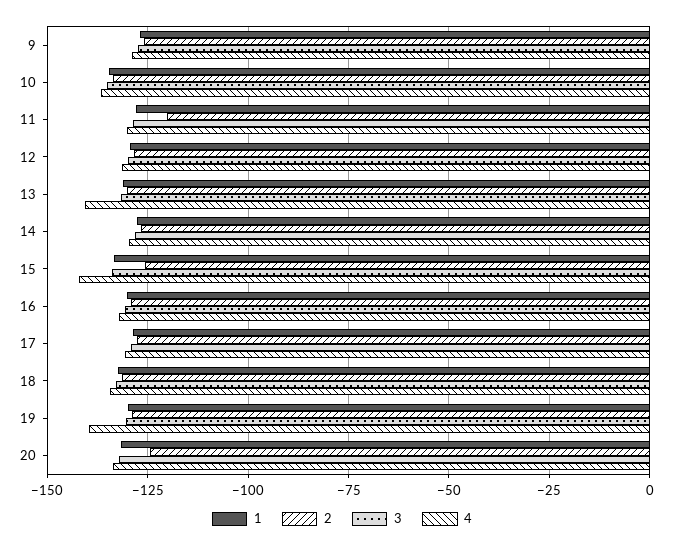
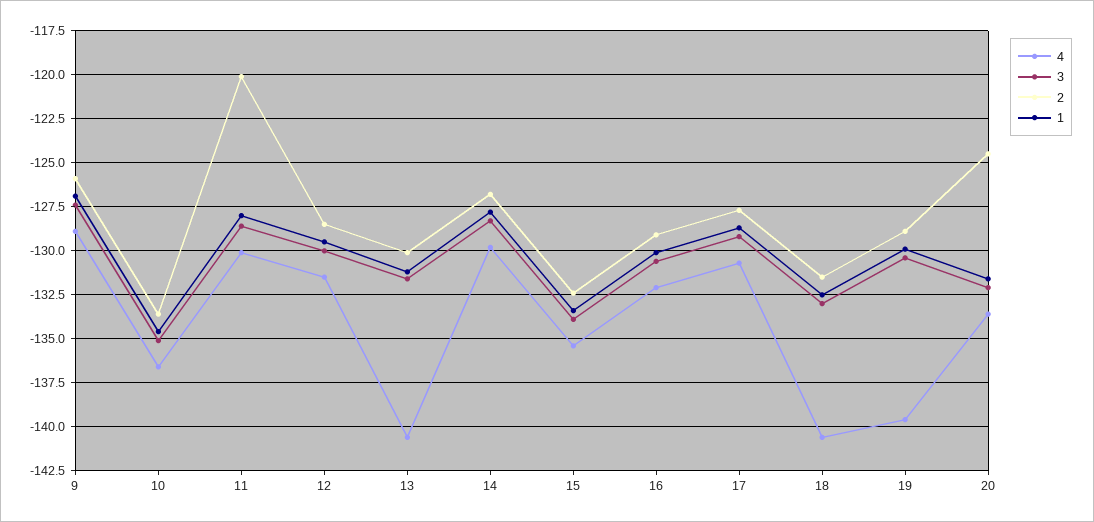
  {
    "1": {
      "9": -127,
      "10": -134.5,
      "11": -128,
      "12": -129.5,
      "13": -131,
      "14": -128,
      "15": -133.5,
      "16": -130,
      "17": -128.5,
      "18": -132.5,
      "19": -130,
      "20": -131.5
    },
    "2": {
      "9": -126,
      "10": -133.5,
      "11": -120,
      "12": -128.5,
      "13": -130,
      "14": -127,
-     "15": -125,
+     "15": -132.5,
      "16": -129,
      "17": -127.5,
      "18": -131.5,
      "19": -129,
      "20": -124.5
    },
    "3": {
      "9": -127.5,
      "10": -135,
      "11": -128.5,
      "12": -130,
      "13": -131.5,
      "14": -128.5,
      "15": -134,
      "16": -130.5,
      "17": -129,
      "18": -133,
      "19": -130.5,
      "20": -132
    },
    "4": {
      "9": -129,
      "10": -136.5,
      "11": -130,
      "12": -131.5,
      "13": -140.5,
      "14": -130,
-     "15": -142.5,
+     "15": -135.5,
      "16": -132,
      "17": -130.5,
-     "18": -135,
+     "18": -140.5,
      "19": -139.5,
      "20": -133.5
    }
  }

